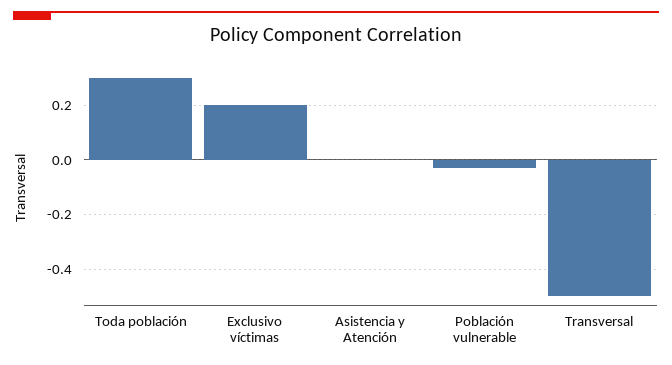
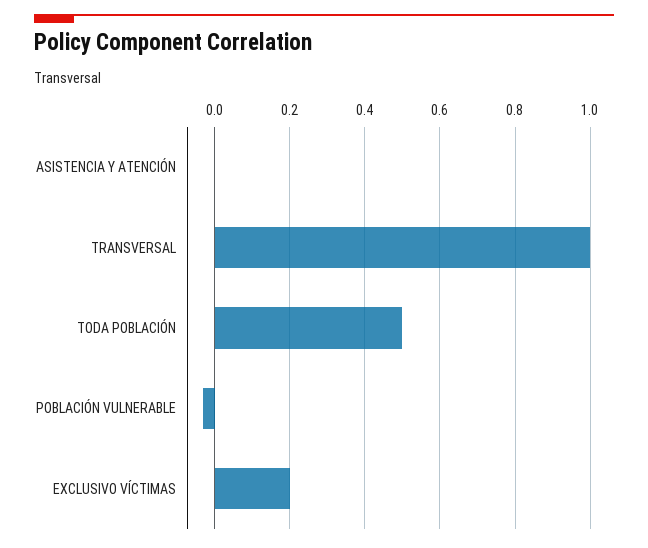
  {
-   "Toda población": 0.3,
+   "Toda población": 0.5,
    "Exclusivo víctimas": 0.2,
    "Asistencia y Atención": 0,
    "Población vulnerable": -0.05,
-   "Transversal": -0.5
+   "Transversal": 1
  }

